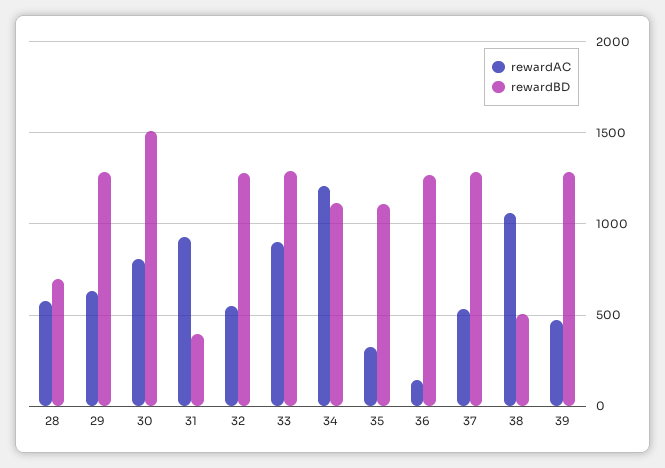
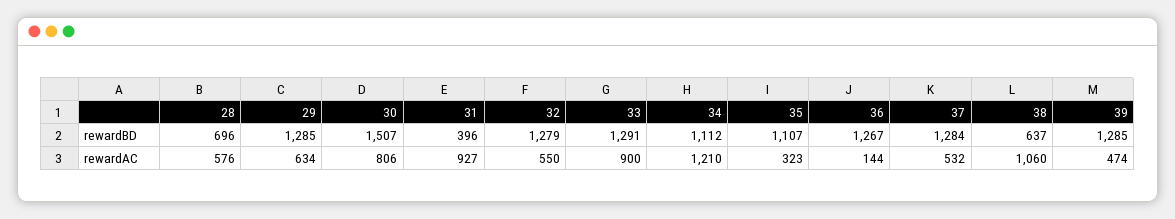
  {
    "rewardAC": {
      "28": 576,
      "29": 634,
      "30": 806,
      "31": 927,
      "32": 550,
      "33": 900,
      "34": 1210,
      "35": 323,
      "36": 144,
      "37": 532,
      "38": 1060,
      "39": 474
    },
    "rewardBD": {
      "28": 696,
      "29": 1285,
      "30": 1507,
      "31": 396,
      "32": 1279,
      "33": 1291,
      "34": 1112,
      "35": 1107,
      "36": 1267,
      "37": 1284,
-     "38": 500,
+     "38": 637,
      "39": 1285
    }
  }

